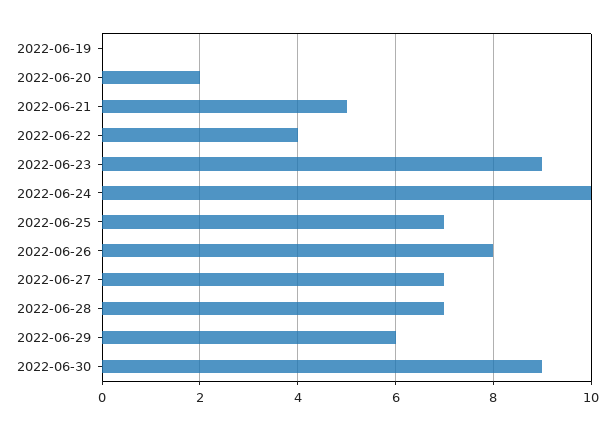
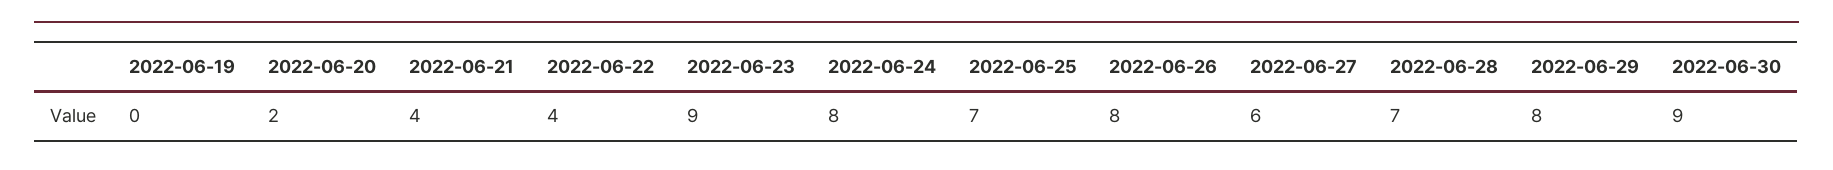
  {
    "2022-06-19": 0,
    "2022-06-20": 2,
-   "2022-06-21": 5,
+   "2022-06-21": 4,
    "2022-06-22": 4,
    "2022-06-23": 9,
-   "2022-06-24": 10,
+   "2022-06-24": 8,
    "2022-06-25": 7,
    "2022-06-26": 8,
-   "2022-06-27": 7,
+   "2022-06-27": 6,
    "2022-06-28": 7,
-   "2022-06-29": 6,
+   "2022-06-29": 8,
    "2022-06-30": 9
  }

